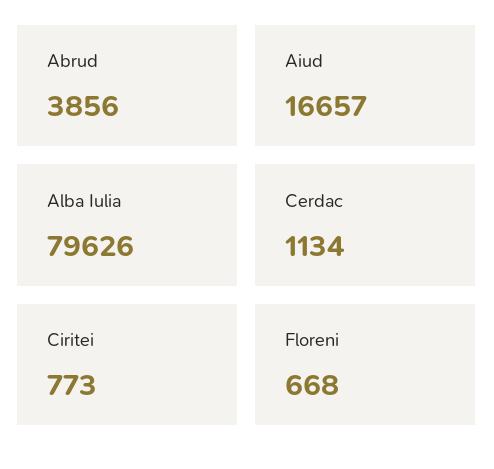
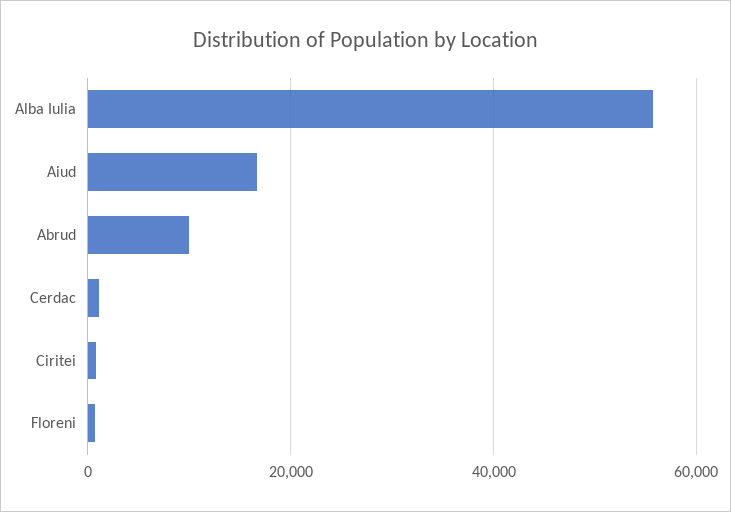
  {
-   "Abrud": 3856,
+   "Abrud": 10000,
    "Aiud": 16657,
-   "Alba Iulia": 79626,
+   "Alba Iulia": 56000,
    "Cerdac": 1134,
    "Ciritei": 773,
    "Floreni": 668
  }

